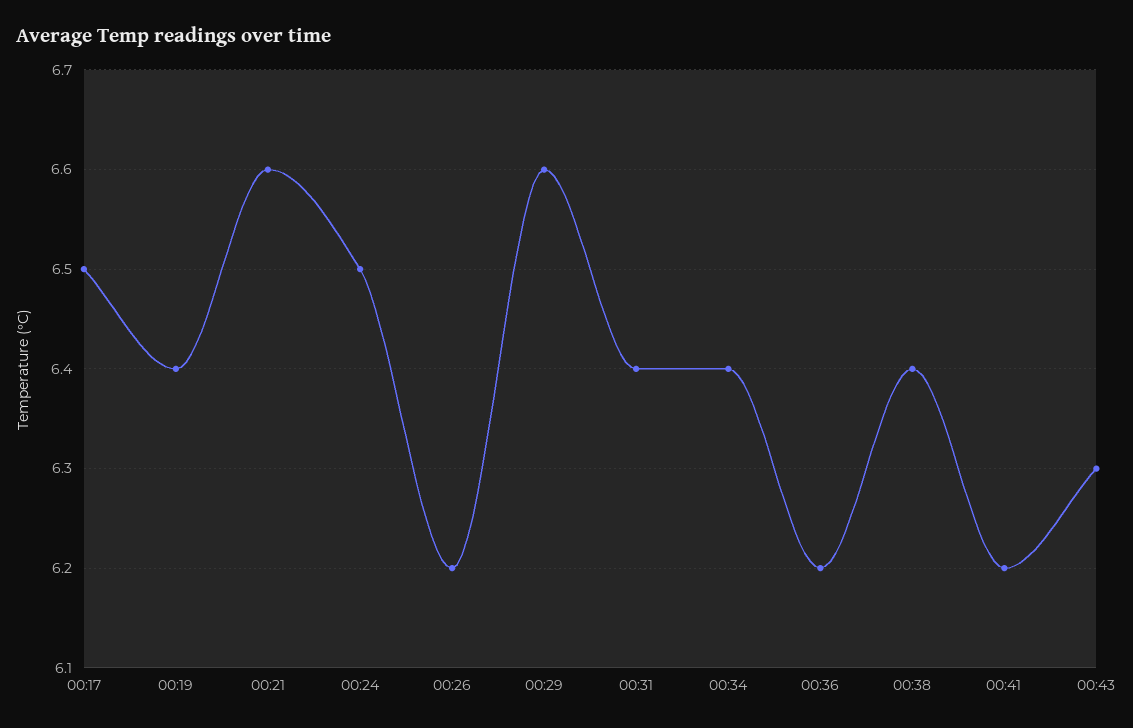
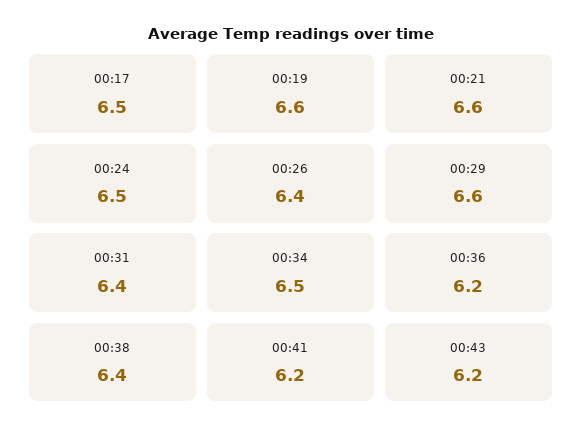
  {
    "00:17": 6.5,
-   "00:19": 6.4,
+   "00:19": 6.6,
    "00:21": 6.6,
    "00:24": 6.5,
-   "00:26": 6.2,
+   "00:26": 6.4,
    "00:29": 6.6,
    "00:31": 6.4,
-   "00:34": 6.4,
+   "00:34": 6.5,
    "00:36": 6.2,
    "00:38": 6.4,
    "00:41": 6.2,
-   "00:43": 6.3
+   "00:43": 6.2
  }

